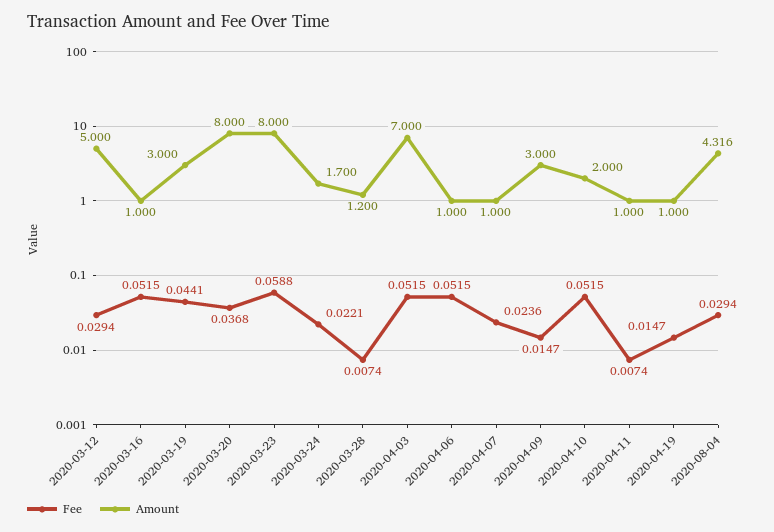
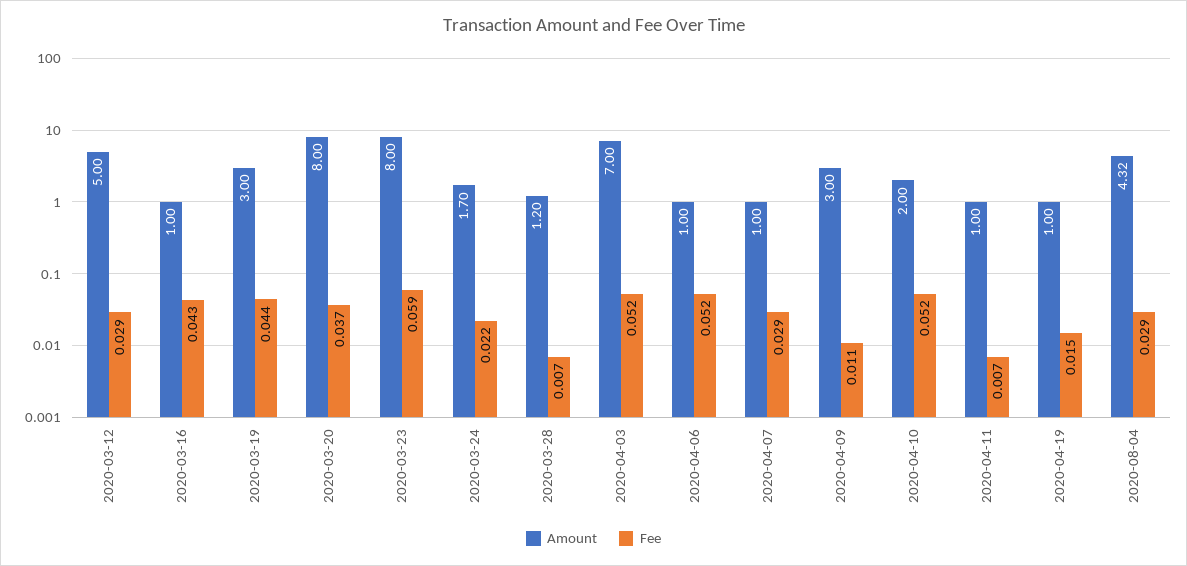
  {
    "Fee": {
      "2020-03-12": 0.0294,
-     "2020-03-16": 0.0515,
+     "2020-03-16": 0.043,
      "2020-03-19": 0.0441,
      "2020-03-20": 0.0368,
      "2020-03-23": 0.0588,
      "2020-03-24": 0.0221,
      "2020-03-28": 0.0074,
      "2020-04-03": 0.0515,
      "2020-04-06": 0.0515,
-     "2020-04-07": 0.0236,
+     "2020-04-07": 0.029,
-     "2020-04-09": 0.0147,
+     "2020-04-09": 0.011,
      "2020-04-10": 0.0515,
      "2020-04-11": 0.0074,
      "2020-04-19": 0.0147,
      "2020-08-04": 0.0294
    },
    "Amount": {
      "2020-03-12": 5,
      "2020-03-16": 1,
      "2020-03-19": 3,
      "2020-03-20": 8,
      "2020-03-23": 8,
      "2020-03-24": 1.7,
      "2020-03-28": 1.2,
      "2020-04-03": 7,
      "2020-04-06": 1,
      "2020-04-07": 1,
      "2020-04-09": 3,
      "2020-04-10": 2,
      "2020-04-11": 1,
      "2020-04-19": 1,
      "2020-08-04": 4.316
    }
  }

